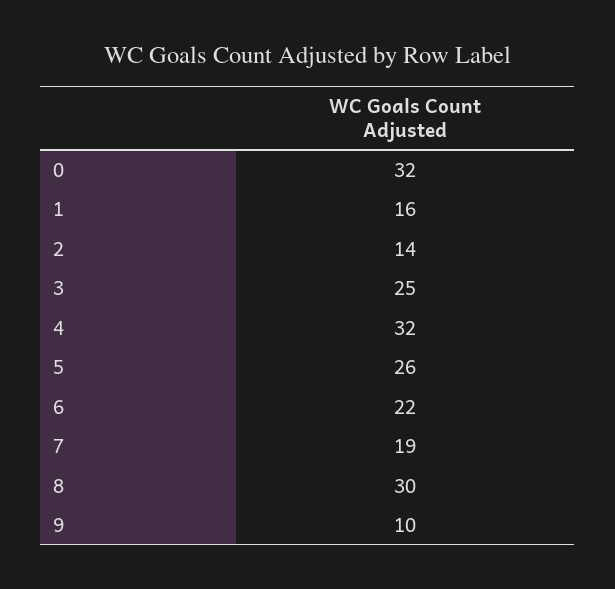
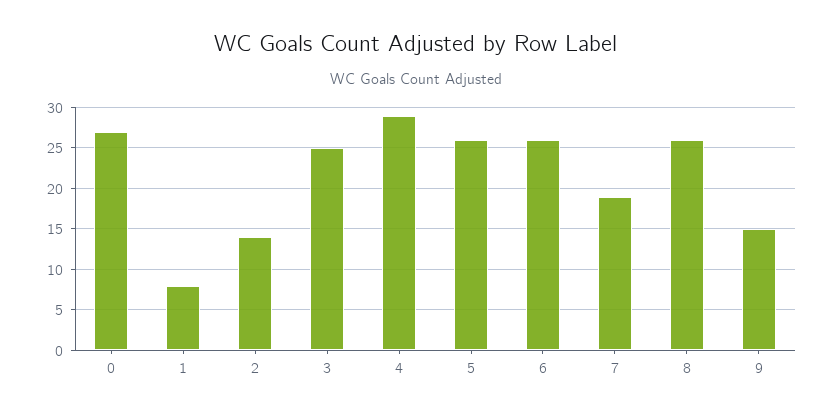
  {
-   "0": 32,
+   "0": 27,
-   "1": 16,
+   "1": 8,
    "2": 14,
    "3": 25,
-   "4": 32,
+   "4": 29,
    "5": 26,
-   "6": 22,
+   "6": 26,
    "7": 19,
-   "8": 30,
+   "8": 26,
-   "9": 10
+   "9": 15
  }

